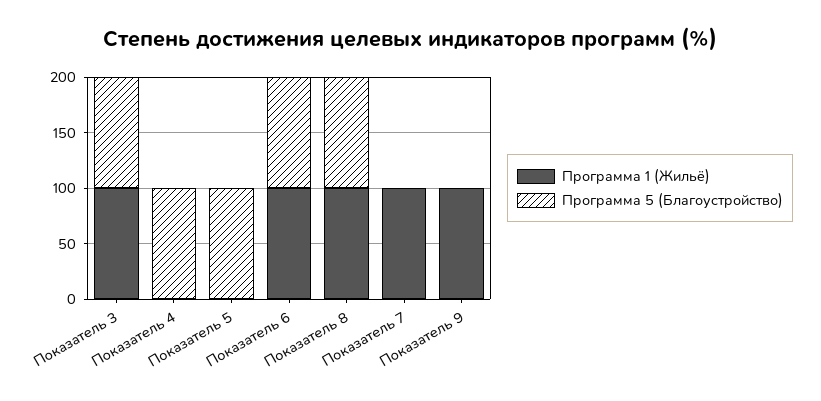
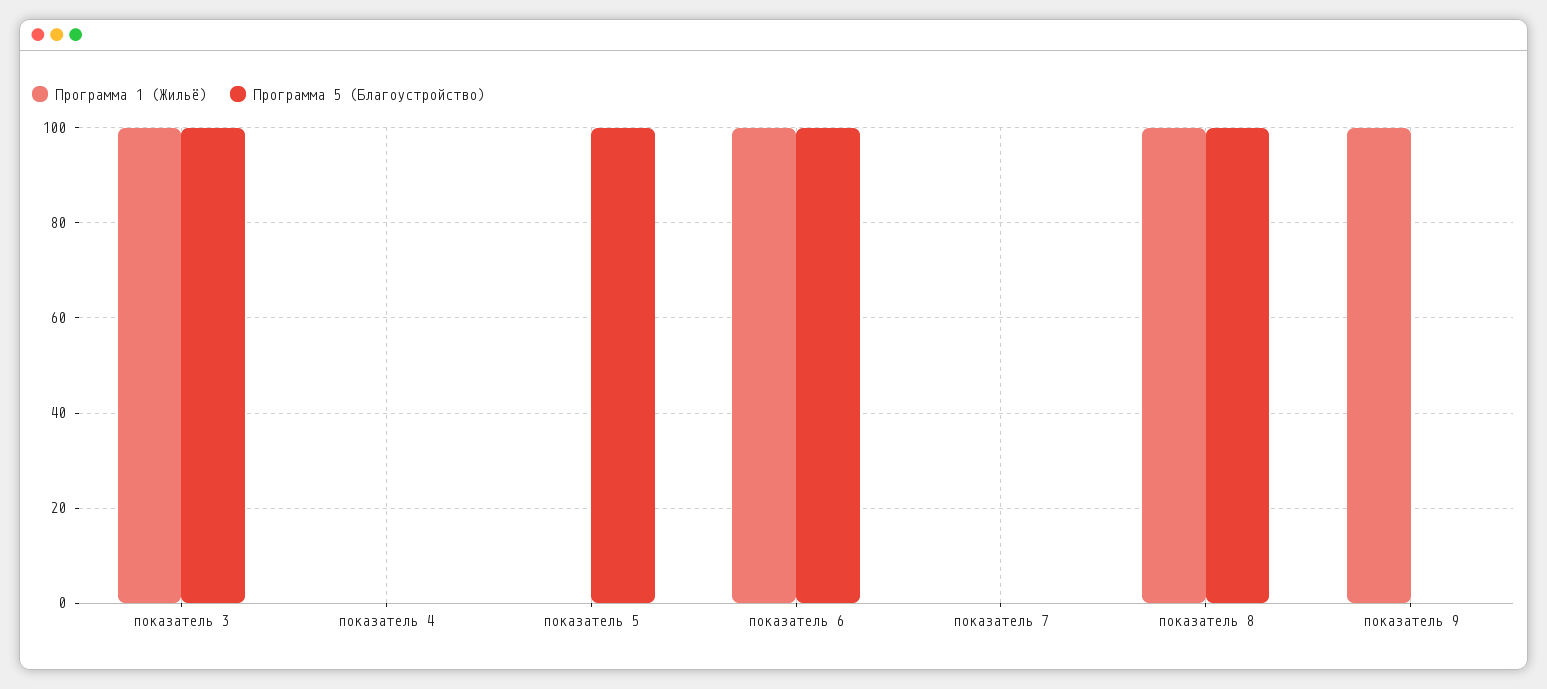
  {
    "Программа 1 (Жильё)": {
      "Показатель 3": 100,
      "Показатель 4": 0,
      "Показатель 5": 0,
      "Показатель 6": 100,
      "Показатель 8": 100,
-     "Показатель 7": 100,
+     "Показатель 7": 0,
      "Показатель 9": 100
    },
    "Программа 5 (Благоустройство)": {
      "Показатель 3": 100,
-     "Показатель 4": 100,
+     "Показатель 4": 0,
      "Показатель 5": 100,
      "Показатель 6": 100,
      "Показатель 8": 100,
      "Показатель 7": 0,
      "Показатель 9": 0
    }
  }

